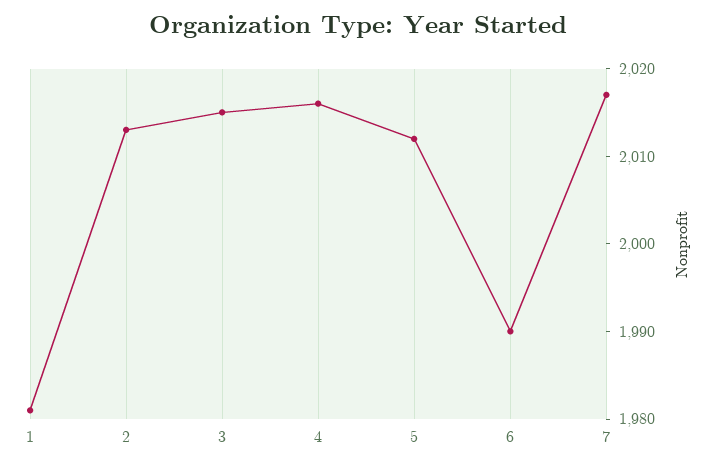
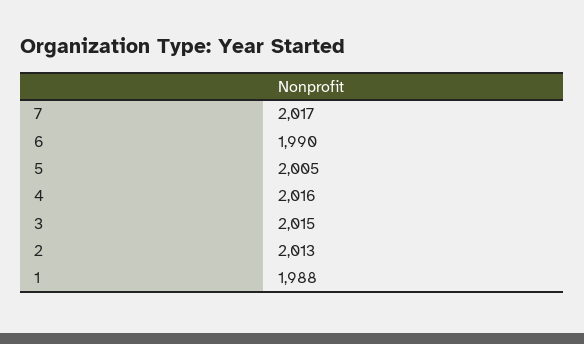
  {
-   "1": 1981,
+   "1": 1988,
    "2": 2013,
    "3": 2015,
    "4": 2016,
-   "5": 2012,
+   "5": 2005,
    "6": 1990,
    "7": 2017
  }

